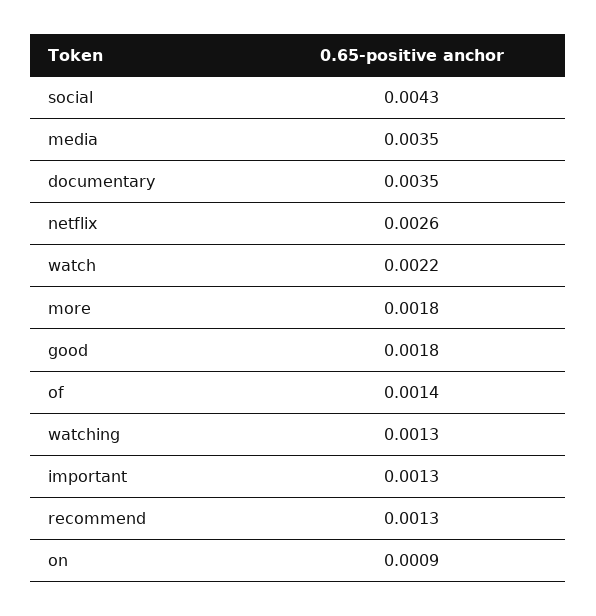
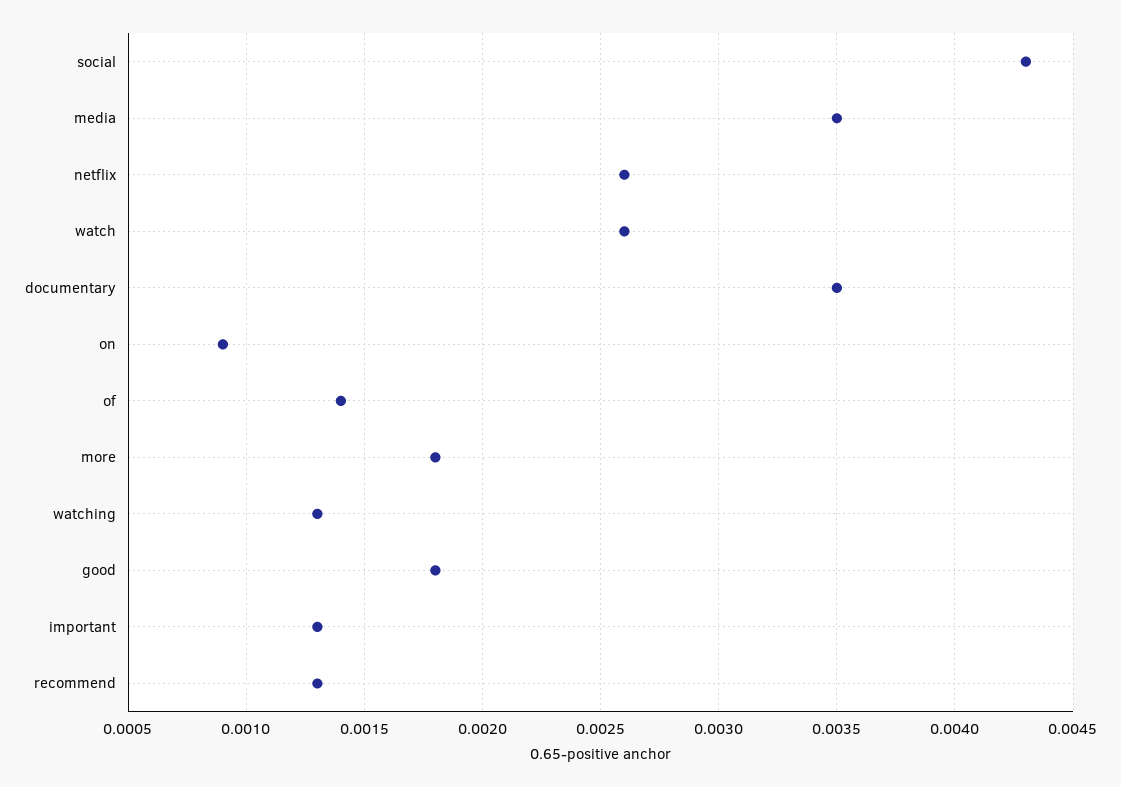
  {
    "social": 0.0043,
    "media": 0.0035,
    "documentary": 0.0035,
    "netflix": 0.0026,
-   "watch": 0.0022,
+   "watch": 0.0026,
    "more": 0.0018,
    "good": 0.0018,
    "of": 0.0014,
    "watching": 0.0013,
    "important": 0.0013,
    "recommend": 0.0013,
    "on": 0.0009
  }

